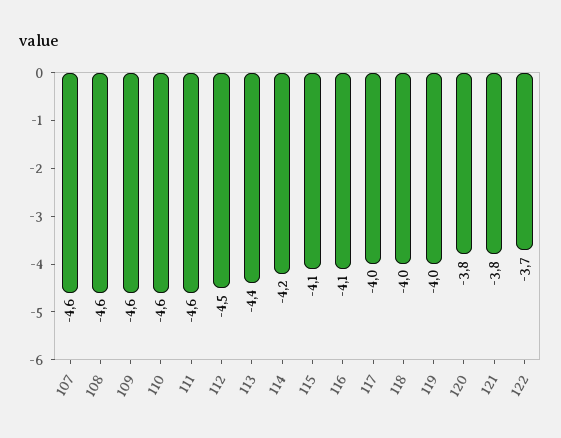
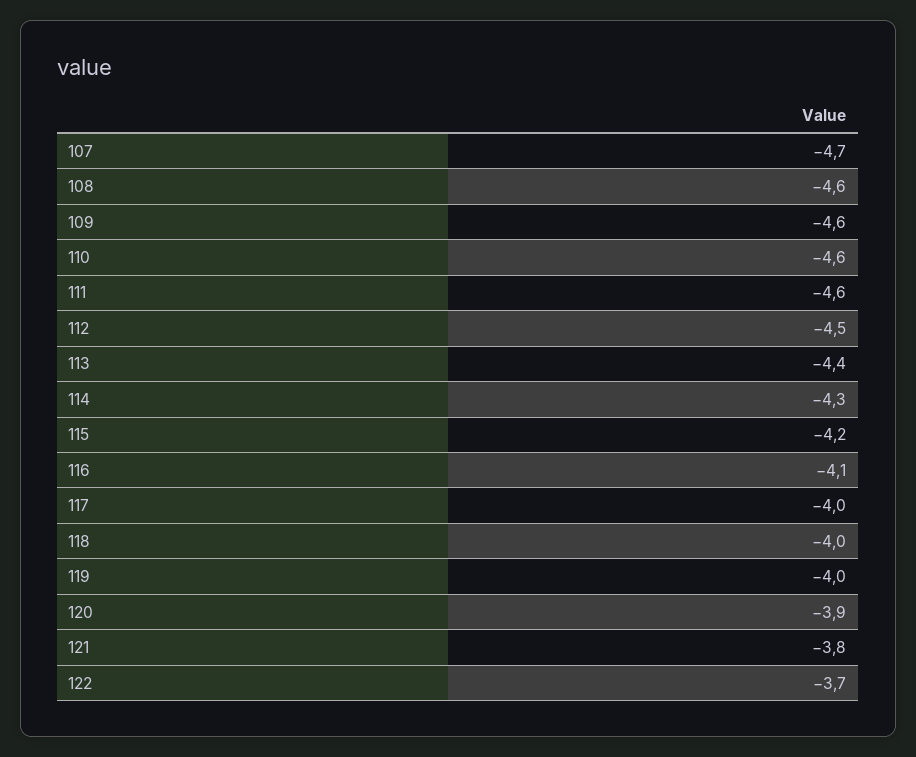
  {
-   "107": -4.6,
+   "107": -4.7,
    "108": -4.6,
    "109": -4.6,
    "110": -4.6,
    "111": -4.6,
    "112": -4.5,
    "113": -4.4,
-   "114": -4.2,
+   "114": -4.3,
-   "115": -4.1,
+   "115": -4.2,
    "116": -4.1,
    "117": -4,
    "118": -4,
    "119": -4,
-   "120": -3.8,
+   "120": -3.9,
    "121": -3.8,
    "122": -3.7
  }

